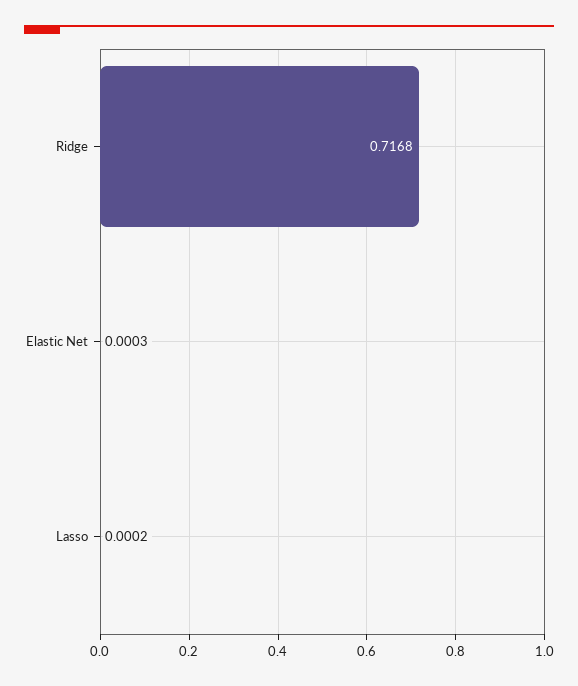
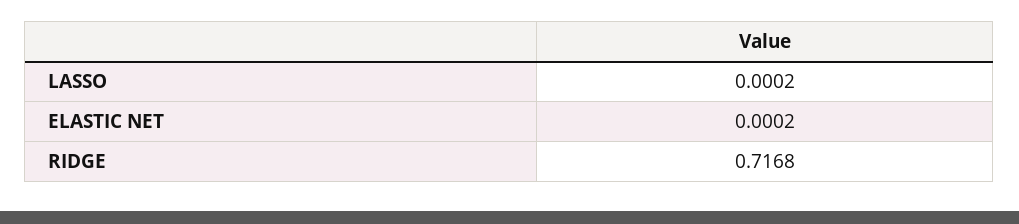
  {
    "Ridge": 0.7168,
-   "Elastic Net": 0.0003,
+   "Elastic Net": 0.0002,
    "Lasso": 0.0002
  }

